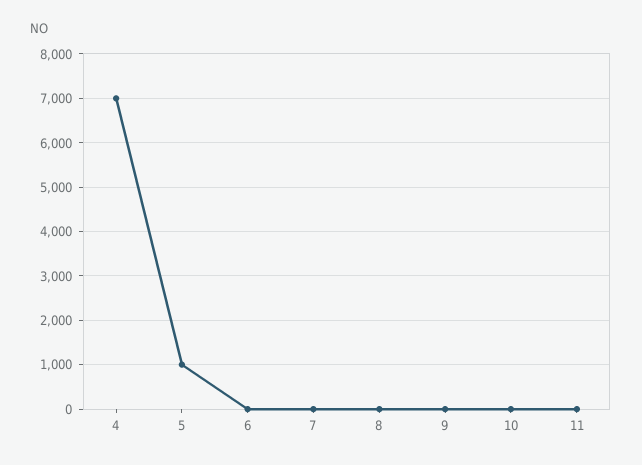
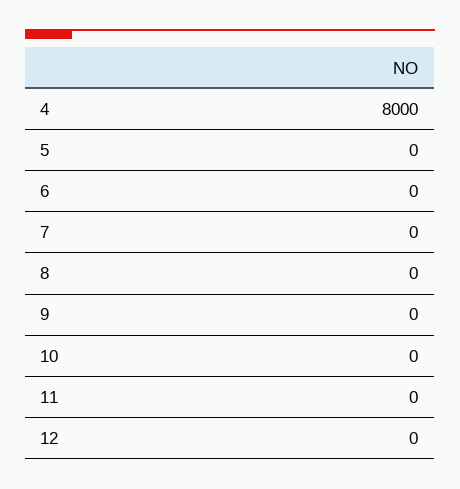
  {
-   "4": 7000,
+   "4": 8000,
-   "5": 1000,
+   "5": 0,
    "6": 0,
    "7": 0,
    "8": 0,
    "9": 0,
    "10": 0,
-   "11": 0
+   "11": 0,
+   "12": 0
  }

